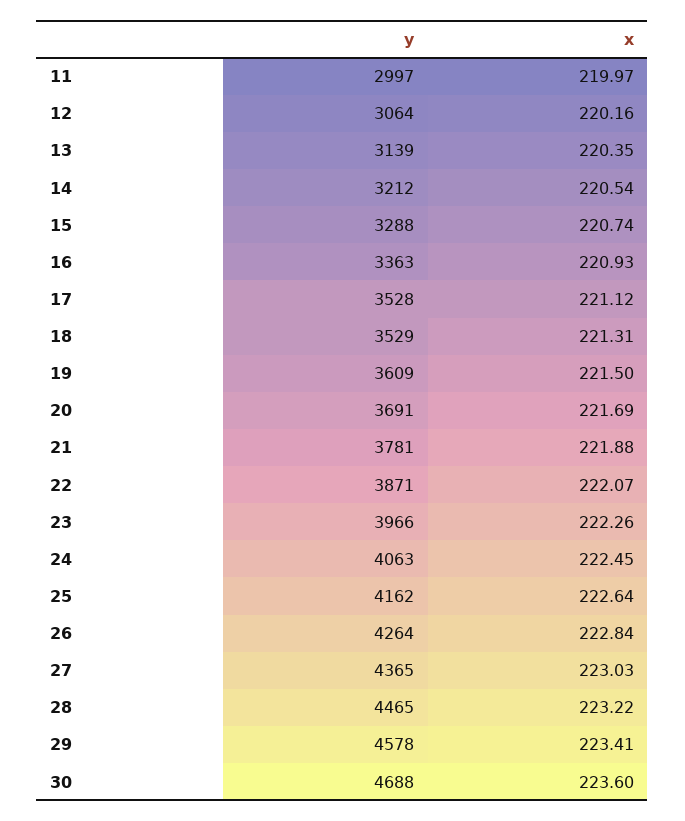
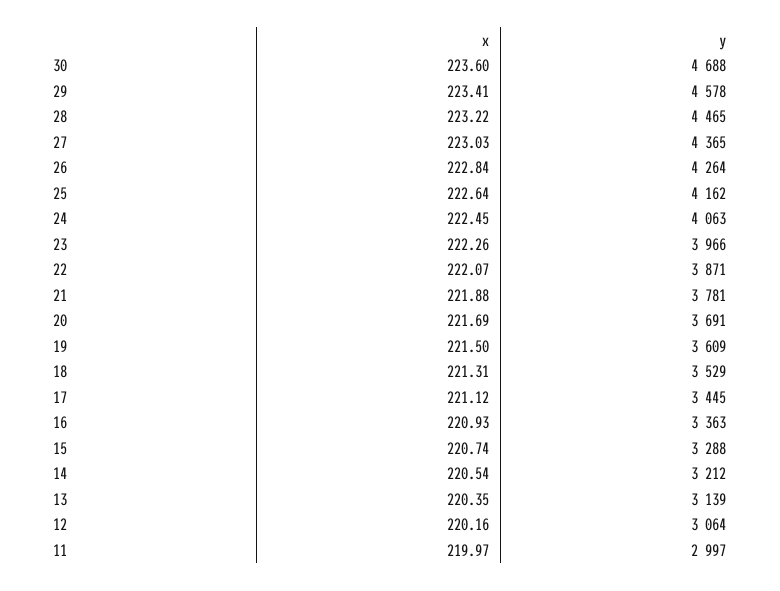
  {
    "y": {
      "11": 2997,
      "12": 3064,
      "13": 3139,
      "14": 3212,
      "15": 3288,
      "16": 3363,
-     "17": 3528,
+     "17": 3445,
      "18": 3529,
      "19": 3609,
      "20": 3691,
      "21": 3781,
      "22": 3871,
      "23": 3966,
      "24": 4063,
      "25": 4162,
      "26": 4264,
      "27": 4365,
      "28": 4465,
      "29": 4578,
      "30": 4688
    },
    "x": {
      "11": 219.97,
      "12": 220.16,
      "13": 220.35,
      "14": 220.54,
      "15": 220.74,
      "16": 220.93,
      "17": 221.12,
      "18": 221.31,
      "19": 221.5,
      "20": 221.69,
      "21": 221.88,
      "22": 222.07,
      "23": 222.26,
      "24": 222.45,
      "25": 222.64,
      "26": 222.84,
      "27": 223.03,
      "28": 223.22,
      "29": 223.41,
      "30": 223.6
    }
  }

